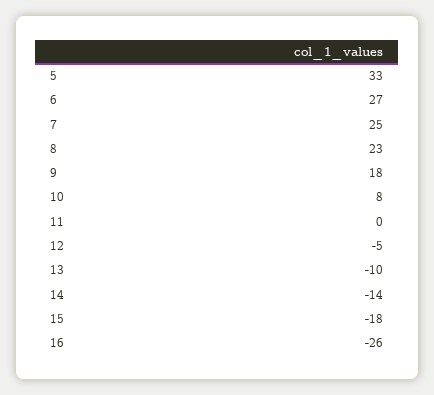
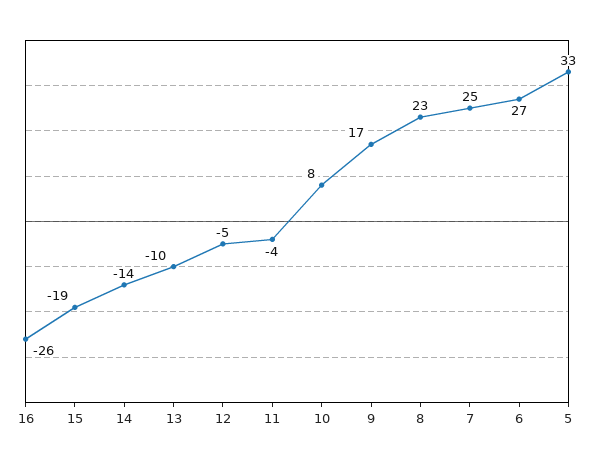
  {
    "5": 33,
    "6": 27,
    "7": 25,
    "8": 23,
-   "9": 18,
+   "9": 17,
    "10": 8,
-   "11": 0,
+   "11": -4,
    "12": -5,
    "13": -10,
    "14": -14,
-   "15": -18,
+   "15": -19,
    "16": -26
  }

